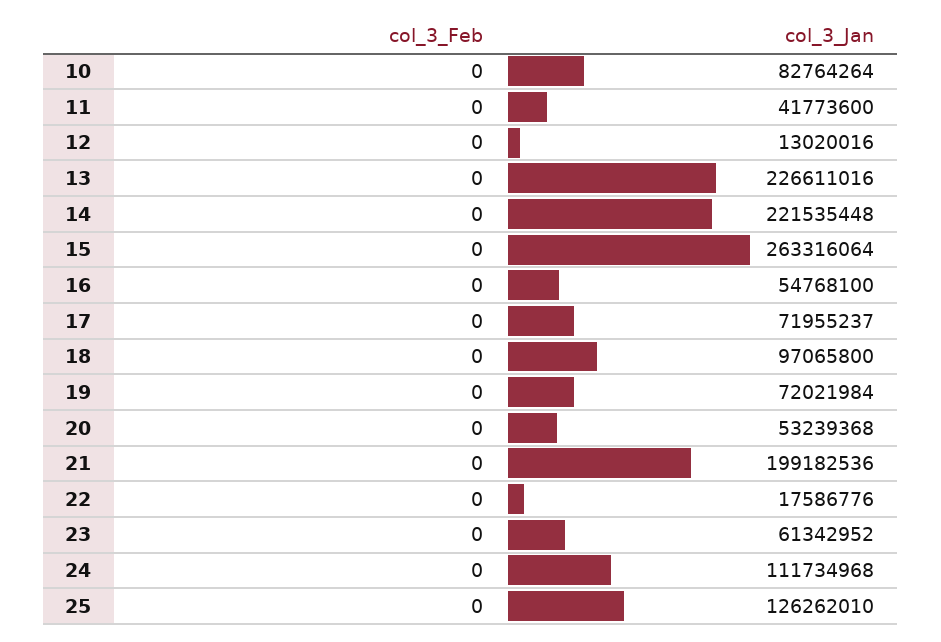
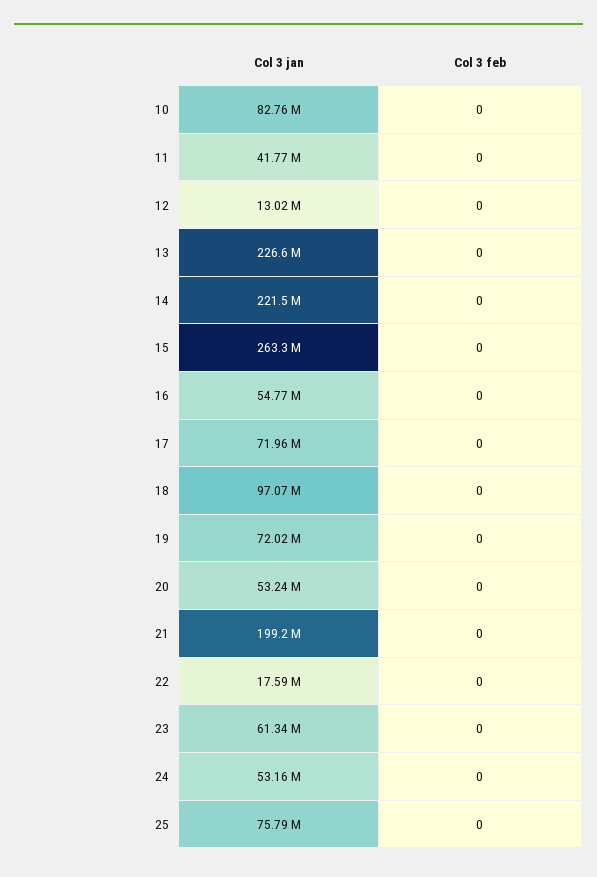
  {
    "col_3_Feb": {
      "10": 0,
      "11": 0,
      "12": 0,
      "13": 0,
      "14": 0,
      "15": 0,
      "16": 0,
      "17": 0,
      "18": 0,
      "19": 0,
      "20": 0,
      "21": 0,
      "22": 0,
      "23": 0,
      "24": 0,
      "25": 0
    },
    "col_3_Jan": {
      "10": 82764264,
      "11": 41773600,
      "12": 13020016,
      "13": 226611016,
      "14": 221535448,
      "15": 263316064,
      "16": 54768100,
      "17": 71955237,
      "18": 97065800,
      "19": 72021984,
      "20": 53239368,
      "21": 199182536,
      "22": 17586776,
      "23": 61342952,
-     "24": 111734968,
+     "24": 53160000,
-     "25": 126262010
+     "25": 75790000
    }
  }

